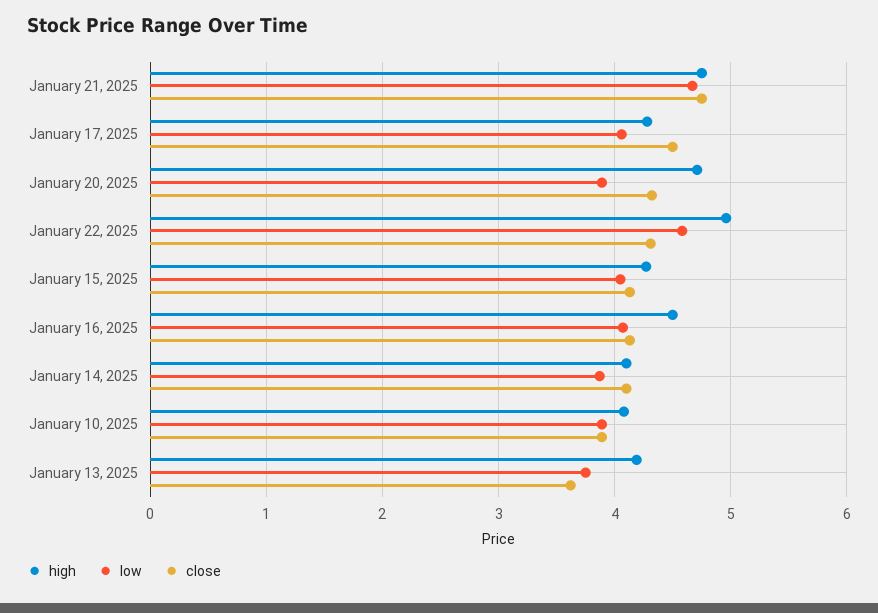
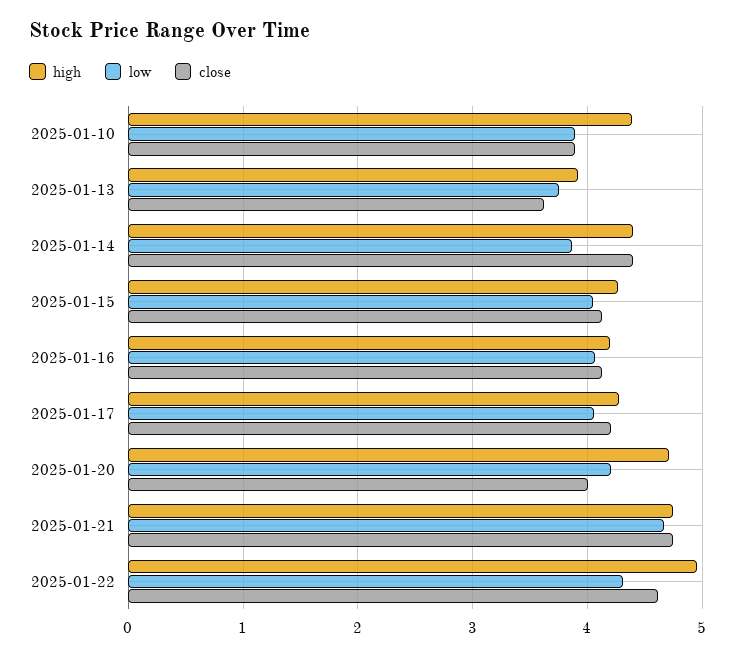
  {
    "high": {
      "January 21, 2025": 4.8,
      "January 17, 2025": 4.3,
      "January 20, 2025": 4.7,
      "January 22, 2025": 5,
      "January 15, 2025": 4.3,
-     "January 16, 2025": 4.5,
+     "January 16, 2025": 4.2,
-     "January 14, 2025": 4.1,
+     "January 14, 2025": 4.4,
-     "January 10, 2025": 4.1,
+     "January 10, 2025": 4.4,
-     "January 13, 2025": 4.2
+     "January 13, 2025": 3.9
    },
    "low": {
      "January 21, 2025": 4.7,
      "January 17, 2025": 4.1,
-     "January 20, 2025": 3.9,
+     "January 20, 2025": 4.2,
-     "January 22, 2025": 4.6,
+     "January 22, 2025": 4.3,
      "January 15, 2025": 4.1,
      "January 16, 2025": 4.1,
      "January 14, 2025": 3.9,
      "January 10, 2025": 3.9,
      "January 13, 2025": 3.8
    },
    "close": {
      "January 21, 2025": 4.8,
-     "January 17, 2025": 4.5,
+     "January 17, 2025": 4.2,
-     "January 20, 2025": 4.3,
+     "January 20, 2025": 4,
-     "January 22, 2025": 4.3,
+     "January 22, 2025": 4.6,
      "January 15, 2025": 4.1,
      "January 16, 2025": 4.1,
-     "January 14, 2025": 4.1,
+     "January 14, 2025": 4.4,
      "January 10, 2025": 3.9,
      "January 13, 2025": 3.6
    }
  }

